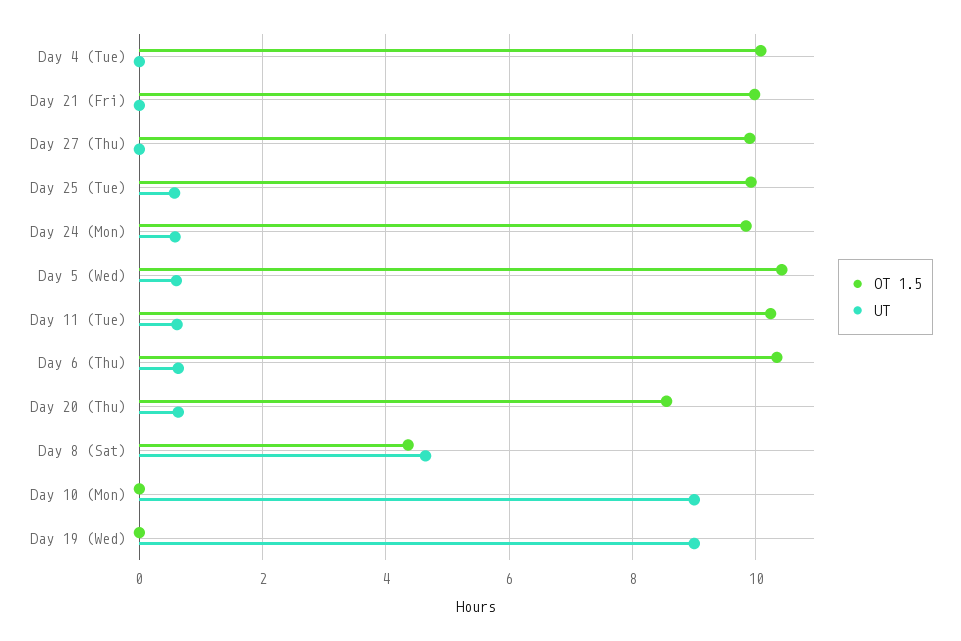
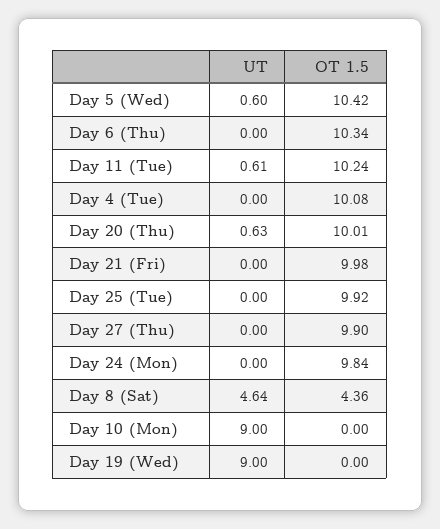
  {
    "OT 1.5": {
      "Day 4 (Tue)": 10.08,
      "Day 21 (Fri)": 9.98,
      "Day 27 (Thu)": 9.9,
      "Day 25 (Tue)": 9.92,
      "Day 24 (Mon)": 9.84,
      "Day 5 (Wed)": 10.42,
      "Day 11 (Tue)": 10.24,
      "Day 6 (Thu)": 10.34,
-     "Day 20 (Thu)": 8.6,
+     "Day 20 (Thu)": 10.01,
      "Day 8 (Sat)": 4.36,
      "Day 10 (Mon)": 0,
      "Day 19 (Wed)": 0
    },
    "UT": {
      "Day 4 (Tue)": 0,
      "Day 21 (Fri)": 0,
      "Day 27 (Thu)": 0,
-     "Day 25 (Tue)": 0.6,
+     "Day 25 (Tue)": 0,
-     "Day 24 (Mon)": 0.6,
+     "Day 24 (Mon)": 0,
      "Day 5 (Wed)": 0.6,
      "Day 11 (Tue)": 0.61,
-     "Day 6 (Thu)": 0.6,
+     "Day 6 (Thu)": 0,
      "Day 20 (Thu)": 0.63,
      "Day 8 (Sat)": 4.64,
      "Day 10 (Mon)": 9,
      "Day 19 (Wed)": 9
    }
  }

